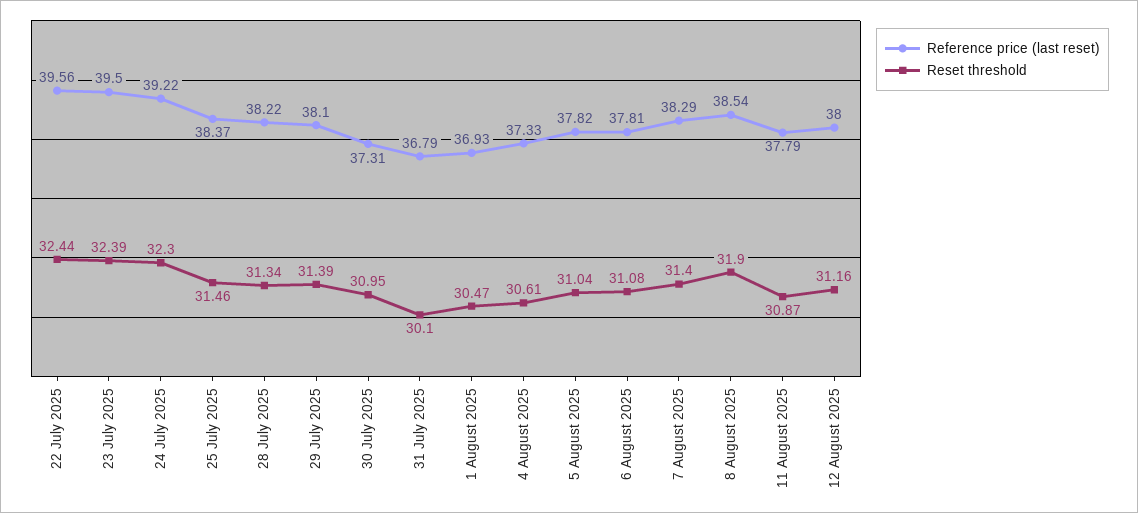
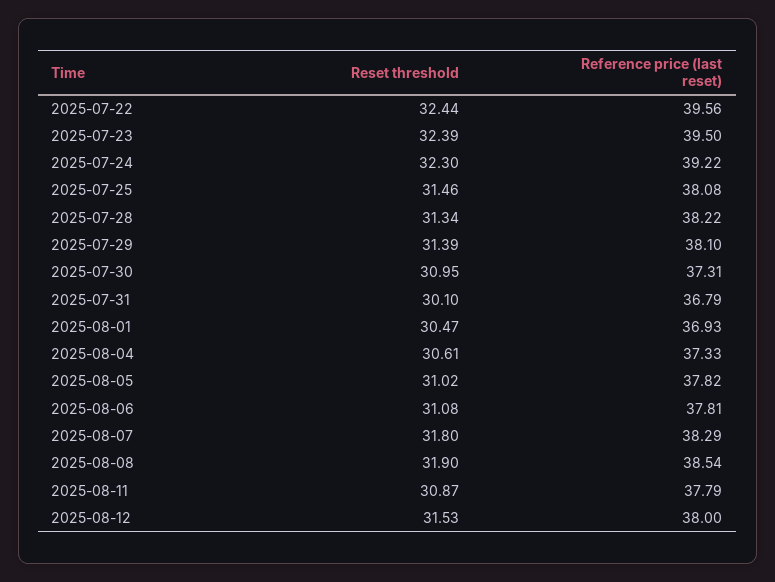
  {
    "Reference price (last reset)": {
      "22 July 2025": 39.56,
      "23 July 2025": 39.5,
      "24 July 2025": 39.22,
-     "25 July 2025": 38.37,
+     "25 July 2025": 38.08,
      "28 July 2025": 38.22,
      "29 July 2025": 38.1,
      "30 July 2025": 37.31,
      "31 July 2025": 36.79,
      "1 August 2025": 36.93,
      "4 August 2025": 37.33,
      "5 August 2025": 37.82,
      "6 August 2025": 37.81,
      "7 August 2025": 38.29,
      "8 August 2025": 38.54,
      "11 August 2025": 37.79,
      "12 August 2025": 38
    },
    "Reset threshold": {
      "22 July 2025": 32.44,
      "23 July 2025": 32.39,
      "24 July 2025": 32.3,
      "25 July 2025": 31.46,
      "28 July 2025": 31.34,
      "29 July 2025": 31.39,
      "30 July 2025": 30.95,
      "31 July 2025": 30.1,
      "1 August 2025": 30.47,
      "4 August 2025": 30.61,
-     "5 August 2025": 31.04,
+     "5 August 2025": 31.02,
      "6 August 2025": 31.08,
-     "7 August 2025": 31.4,
+     "7 August 2025": 31.8,
      "8 August 2025": 31.9,
      "11 August 2025": 30.87,
-     "12 August 2025": 31.16
+     "12 August 2025": 31.53
    }
  }

